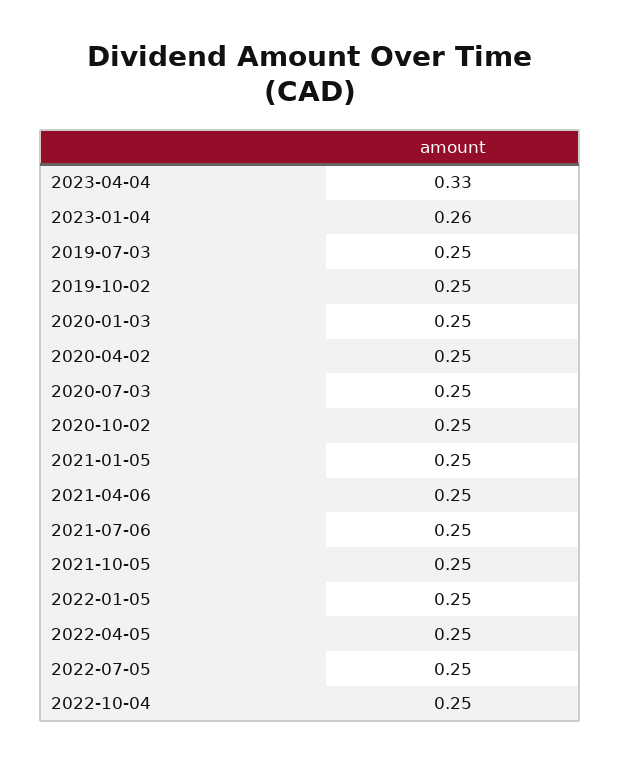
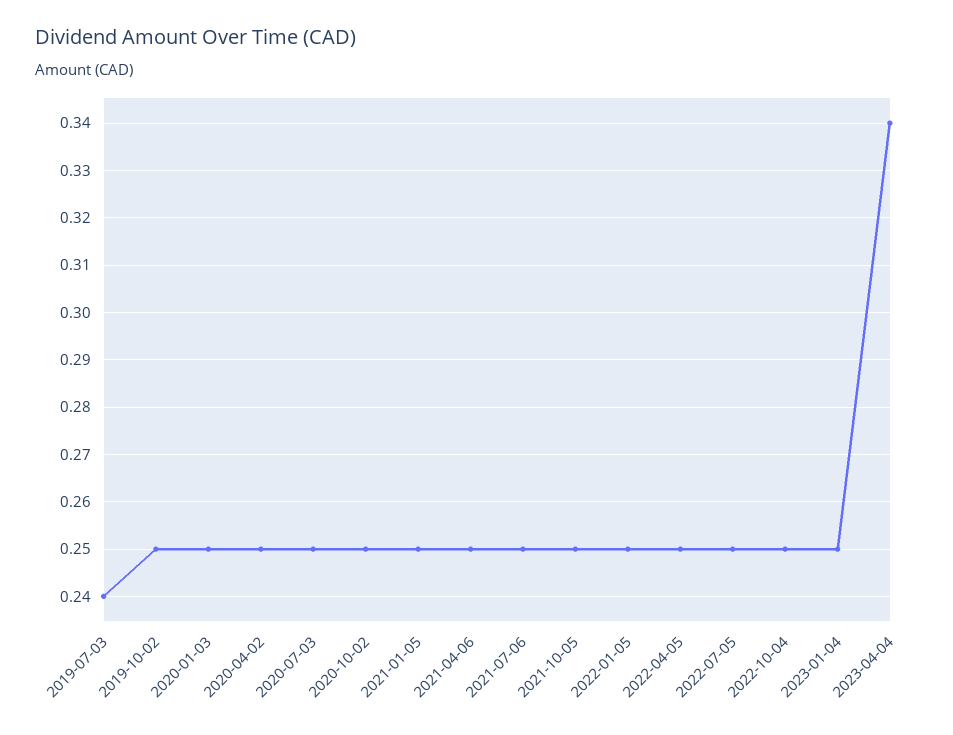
  {
-   "2023-04-04": 0.33,
+   "2023-04-04": 0.34,
-   "2023-01-04": 0.26,
+   "2023-01-04": 0.25,
-   "2019-07-03": 0.25,
+   "2019-07-03": 0.24,
    "2019-10-02": 0.25,
    "2020-01-03": 0.25,
    "2020-04-02": 0.25,
    "2020-07-03": 0.25,
    "2020-10-02": 0.25,
    "2021-01-05": 0.25,
    "2021-04-06": 0.25,
    "2021-07-06": 0.25,
    "2021-10-05": 0.25,
    "2022-01-05": 0.25,
    "2022-04-05": 0.25,
    "2022-07-05": 0.25,
    "2022-10-04": 0.25
  }

